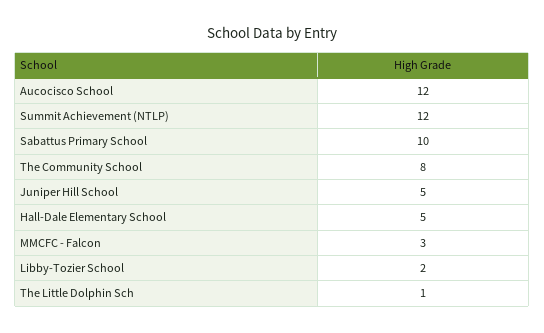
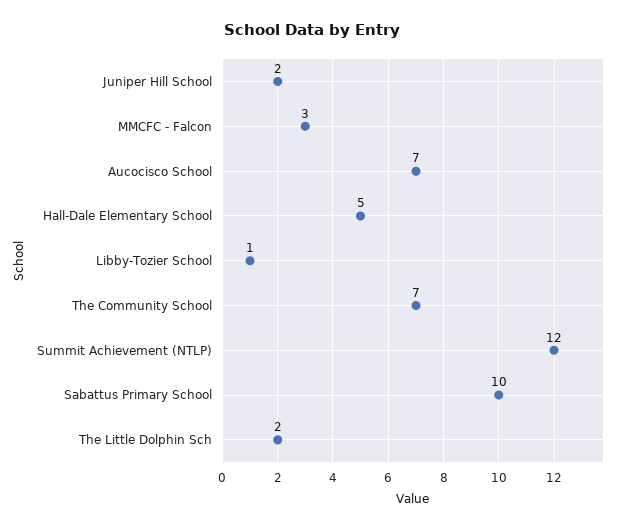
  {
-   "Aucocisco School": 12,
+   "Aucocisco School": 7,
    "Summit Achievement (NTLP)": 12,
    "Sabattus Primary School": 10,
-   "The Community School": 8,
+   "The Community School": 7,
-   "Juniper Hill School": 5,
+   "Juniper Hill School": 2,
    "Hall-Dale Elementary School": 5,
    "MMCFC - Falcon": 3,
-   "Libby-Tozier School": 2,
+   "Libby-Tozier School": 1,
-   "The Little Dolphin Sch": 1
+   "The Little Dolphin Sch": 2
  }

